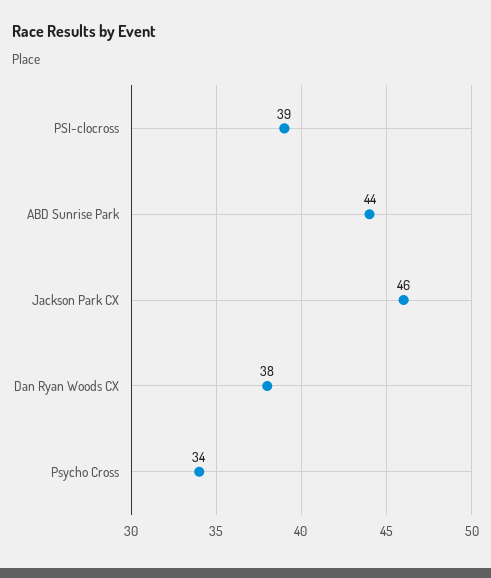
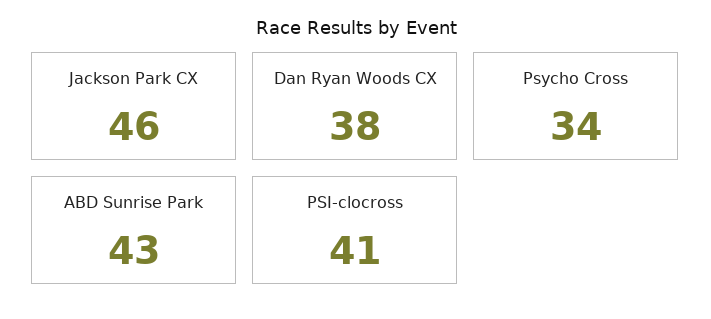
  {
-   "PSI-clocross": 39,
+   "PSI-clocross": 41,
-   "ABD Sunrise Park": 44,
+   "ABD Sunrise Park": 43,
    "Jackson Park CX": 46,
    "Dan Ryan Woods CX": 38,
    "Psycho Cross": 34
  }

